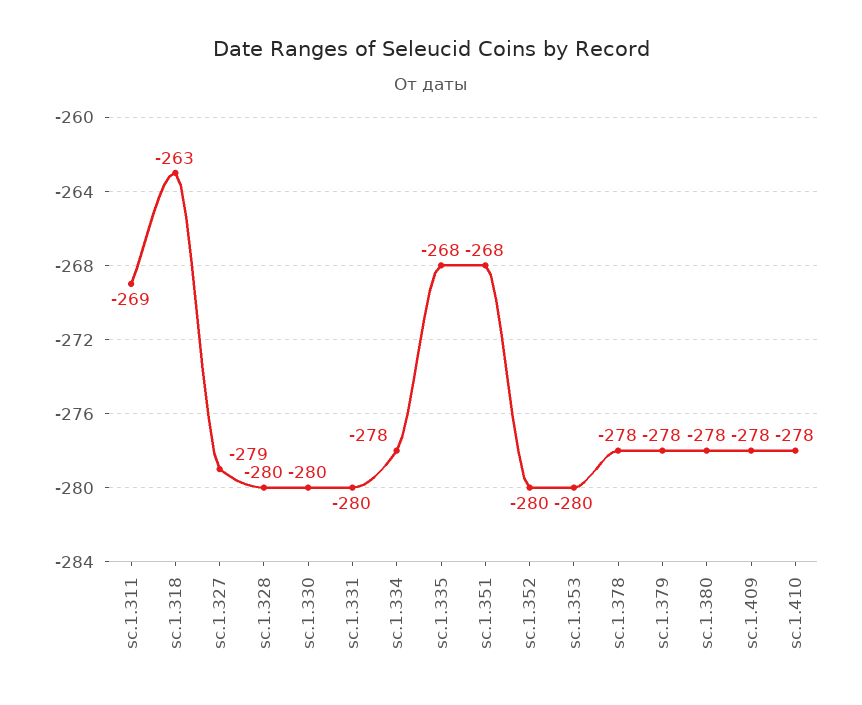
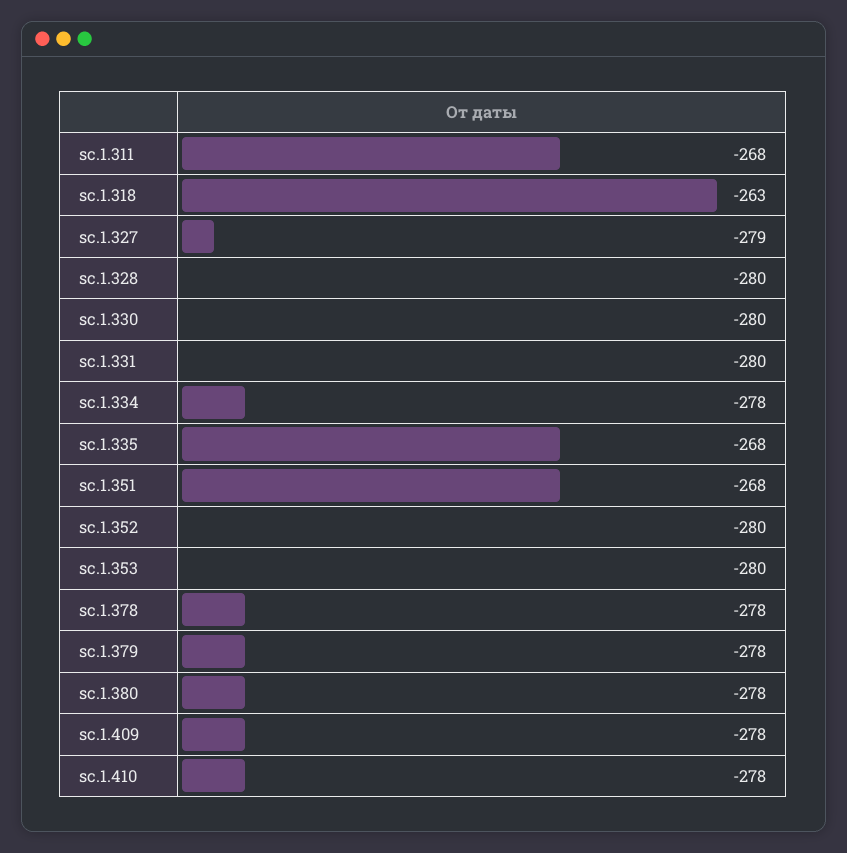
  {
-   "sc.1.311": -269,
+   "sc.1.311": -268,
    "sc.1.318": -263,
    "sc.1.327": -279,
    "sc.1.328": -280,
    "sc.1.330": -280,
    "sc.1.331": -280,
    "sc.1.334": -278,
    "sc.1.335": -268,
    "sc.1.351": -268,
    "sc.1.352": -280,
    "sc.1.353": -280,
    "sc.1.378": -278,
    "sc.1.379": -278,
    "sc.1.380": -278,
    "sc.1.409": -278,
    "sc.1.410": -278
  }

